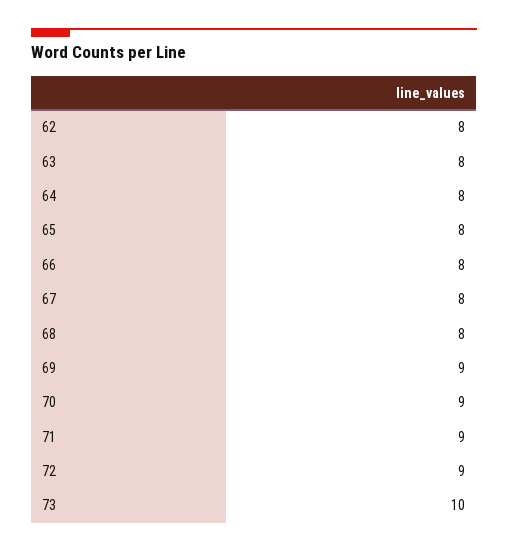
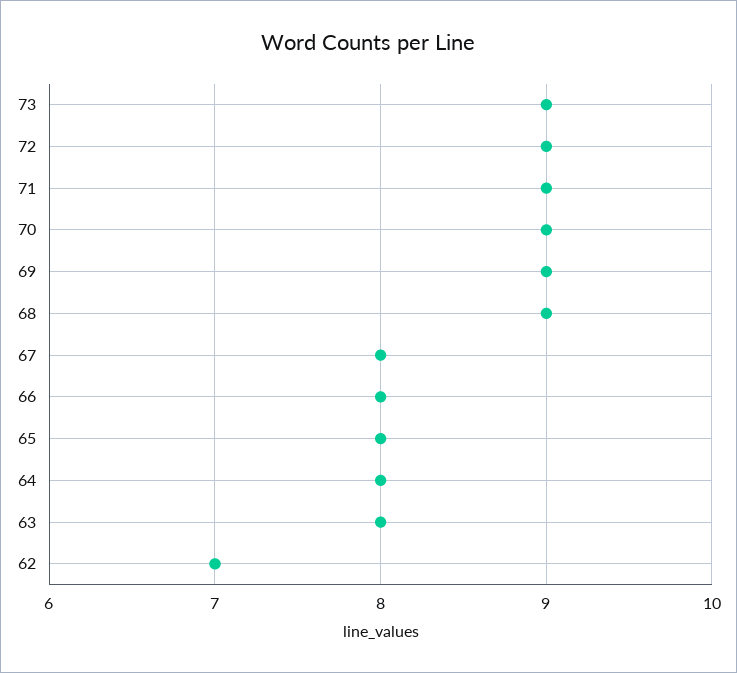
  {
-   "62": 8,
+   "62": 7,
    "63": 8,
    "64": 8,
    "65": 8,
    "66": 8,
    "67": 8,
-   "68": 8,
+   "68": 9,
    "69": 9,
    "70": 9,
    "71": 9,
    "72": 9,
-   "73": 10
+   "73": 9
  }

